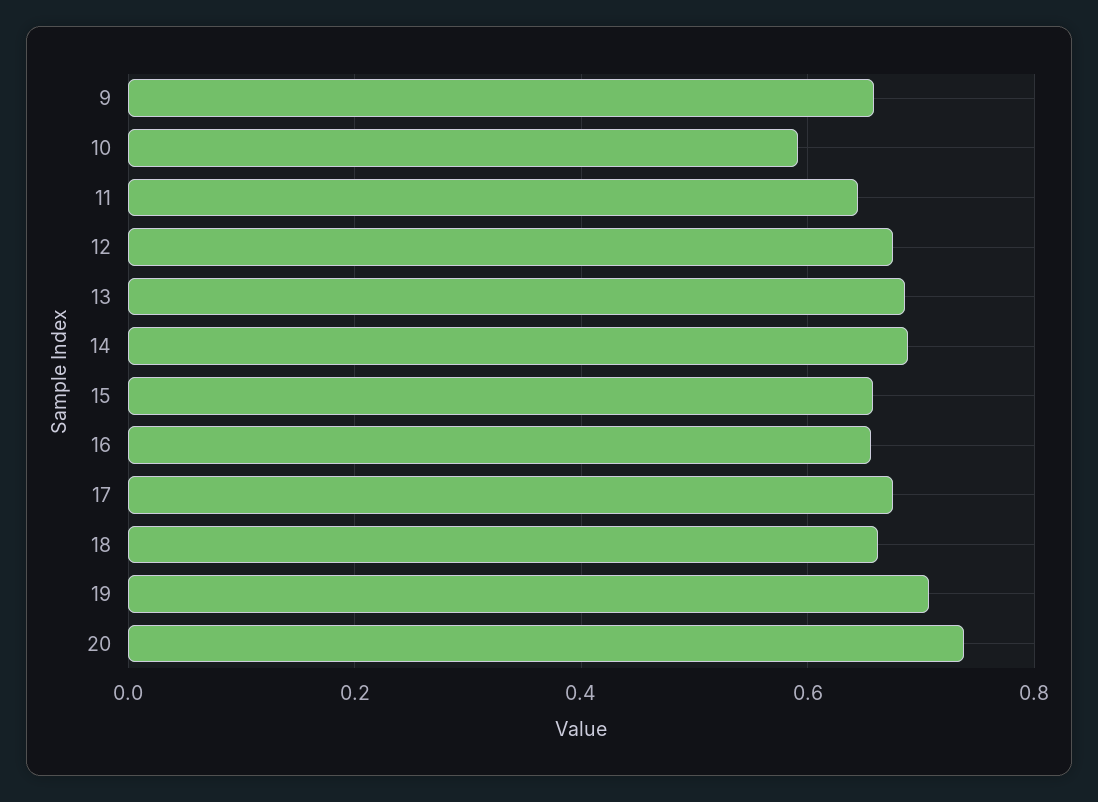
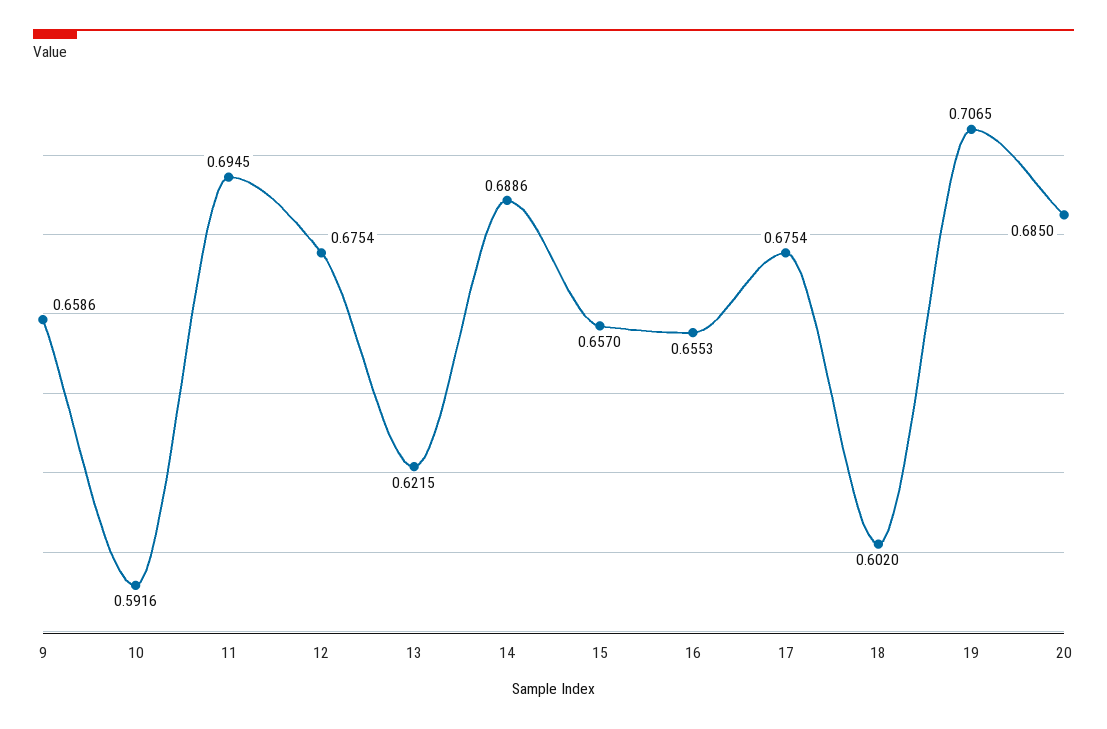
  {
    "9": 0.6586,
    "10": 0.5916,
-   "11": 0.64,
+   "11": 0.6945,
    "12": 0.6754,
-   "13": 0.68,
+   "13": 0.6215,
    "14": 0.6886,
    "15": 0.657,
    "16": 0.6553,
    "17": 0.6754,
-   "18": 0.66,
+   "18": 0.602,
    "19": 0.7065,
-   "20": 0.74
+   "20": 0.685
  }

